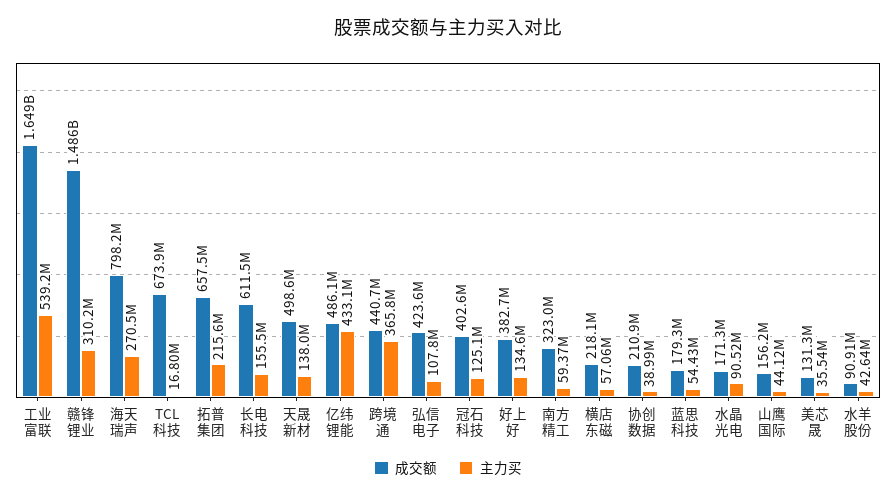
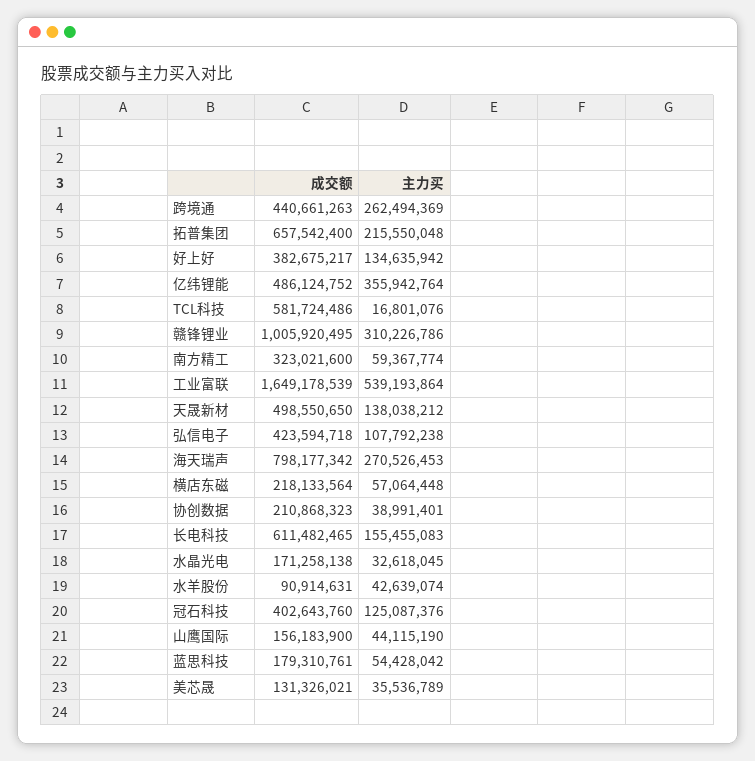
  {
    "成交额": {
      "工业富联": 1649178539,
-     "赣锋锂业": 1486000000,
+     "赣锋锂业": 1005920495,
      "海天瑞声": 798177342,
-     "TCL科技": 673900000,
+     "TCL科技": 581724486,
      "拓普集团": 657542400,
      "长电科技": 611482465,
      "天晟新材": 498550650,
      "亿纬锂能": 486124752,
      "跨境通": 440661263,
      "弘信电子": 423594718,
      "冠石科技": 402643760,
      "好上好": 382675217,
      "南方精工": 323021600,
      "横店东磁": 218133564,
      "协创数据": 210868323,
      "蓝思科技": 179310761,
      "水晶光电": 171258138,
      "山鹰国际": 156183900,
      "美芯晟": 131326021,
      "水羊股份": 90914631
    },
    "主力买": {
      "工业富联": 539193864,
      "赣锋锂业": 310226786,
      "海天瑞声": 270526453,
      "TCL科技": 16801076,
      "拓普集团": 215550048,
      "长电科技": 155455083,
      "天晟新材": 138038212,
-     "亿纬锂能": 433100000,
+     "亿纬锂能": 355942764,
-     "跨境通": 365800000,
+     "跨境通": 262494369,
      "弘信电子": 107792238,
      "冠石科技": 125087376,
      "好上好": 134635942,
      "南方精工": 59367774,
      "横店东磁": 57064448,
      "协创数据": 38991401,
      "蓝思科技": 54428042,
-     "水晶光电": 90520000,
+     "水晶光电": 32618045,
      "山鹰国际": 44115190,
      "美芯晟": 35536789,
      "水羊股份": 42639074
    }
  }

